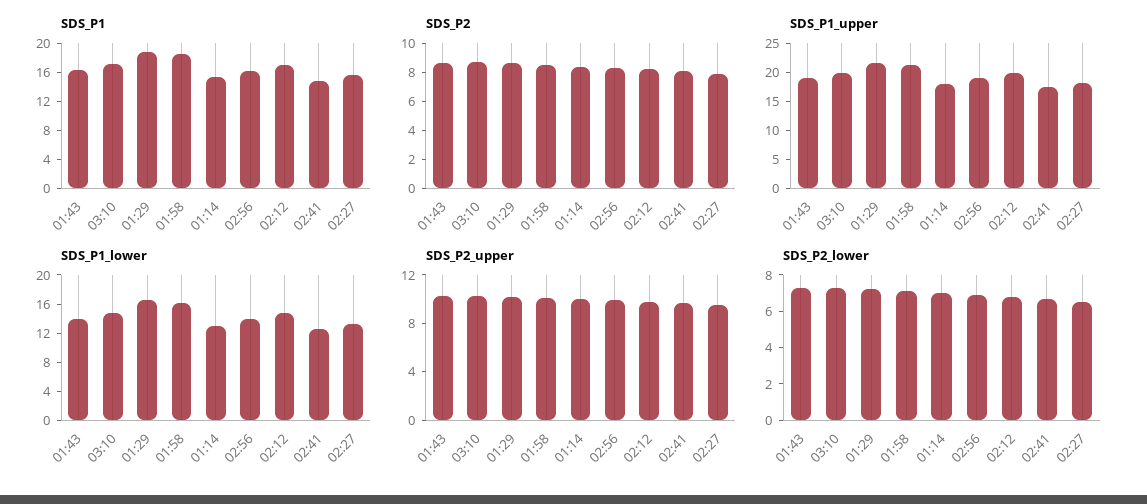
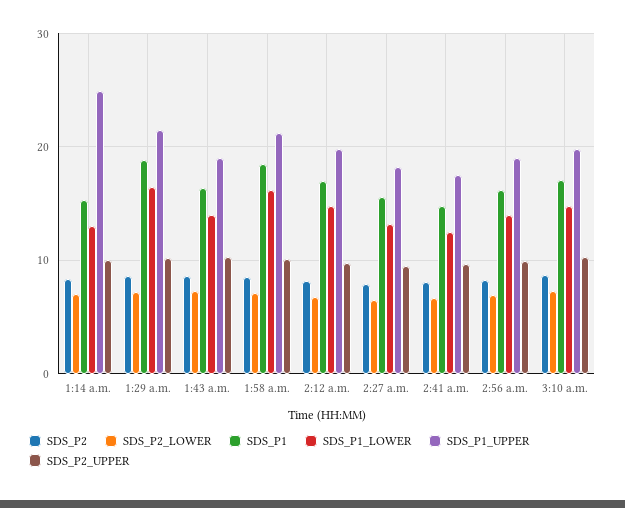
  {
    "SDS_P1": {
      "01:43": 16,
      "03:10": 17,
      "01:29": 19,
      "01:58": 19,
      "01:14": 15,
      "02:56": 16,
      "02:12": 17,
      "02:41": 15,
      "02:27": 16
    },
    "SDS_P2": {
      "01:43": 9,
      "03:10": 9,
      "01:29": 9,
      "01:58": 9,
      "01:14": 8,
      "02:56": 8,
      "02:12": 8,
      "02:41": 8,
      "02:27": 8
    },
    "SDS_P1_upper": {
      "01:43": 19,
      "03:10": 20,
      "01:29": 22,
      "01:58": 21,
-     "01:14": 17.5,
+     "01:14": 25,
      "02:56": 19,
      "02:12": 20,
      "02:41": 18,
      "02:27": 18
    },
    "SDS_P1_lower": {
      "01:43": 14,
      "03:10": 15,
      "01:29": 17,
      "01:58": 16,
      "01:14": 13,
      "02:56": 14,
      "02:12": 15,
      "02:41": 13,
      "02:27": 13
    },
    "SDS_P2_upper": {
      "01:43": 10,
      "03:10": 10,
      "01:29": 10,
      "01:58": 10,
      "01:14": 10,
      "02:56": 10,
      "02:12": 10,
      "02:41": 10,
      "02:27": 10
    },
    "SDS_P2_lower": {
      "01:43": 7.5,
      "03:10": 7.5,
      "01:29": 7,
      "01:58": 7,
      "01:14": 7,
      "02:56": 7,
      "02:12": 7,
      "02:41": 6.5,
      "02:27": 6.5
    }
  }

